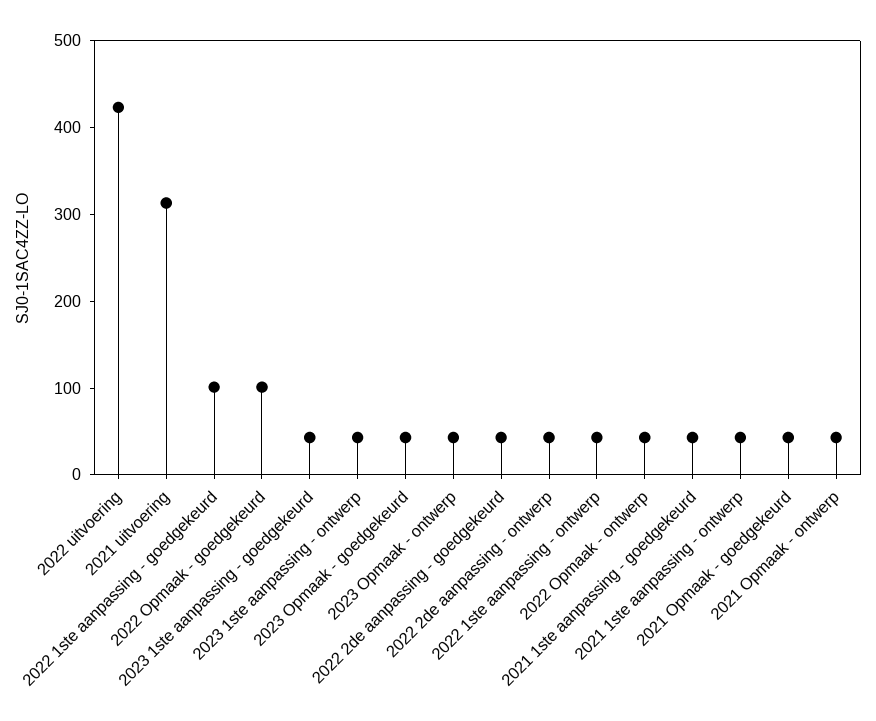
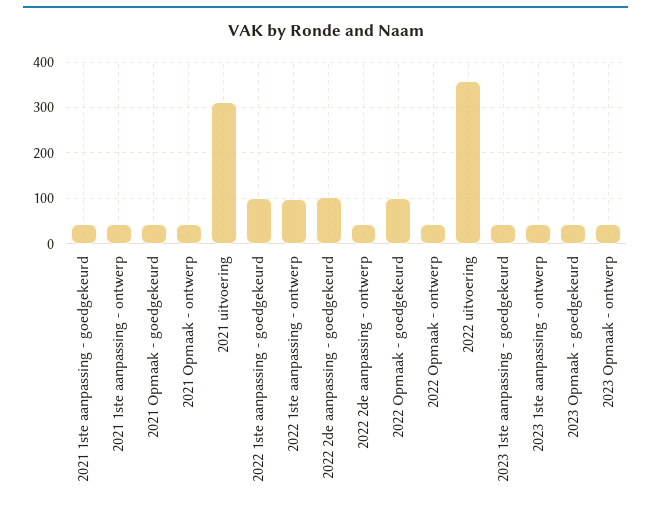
  {
-   "2022 uitvoering": 420,
+   "2022 uitvoering": 360,
    "2021 uitvoering": 320,
    "2022 1ste aanpassing - goedgekeurd": 100,
    "2022 Opmaak - goedgekeurd": 100,
    "2023 1ste aanpassing - goedgekeurd": 40,
    "2023 1ste aanpassing - ontwerp": 40,
    "2023 Opmaak - goedgekeurd": 40,
    "2023 Opmaak - ontwerp": 40,
-   "2022 2de aanpassing - goedgekeurd": 40,
+   "2022 2de aanpassing - goedgekeurd": 100,
    "2022 2de aanpassing - ontwerp": 40,
-   "2022 1ste aanpassing - ontwerp": 40,
+   "2022 1ste aanpassing - ontwerp": 100,
    "2022 Opmaak - ontwerp": 40,
    "2021 1ste aanpassing - goedgekeurd": 40,
    "2021 1ste aanpassing - ontwerp": 40,
    "2021 Opmaak - goedgekeurd": 40,
    "2021 Opmaak - ontwerp": 40
  }

